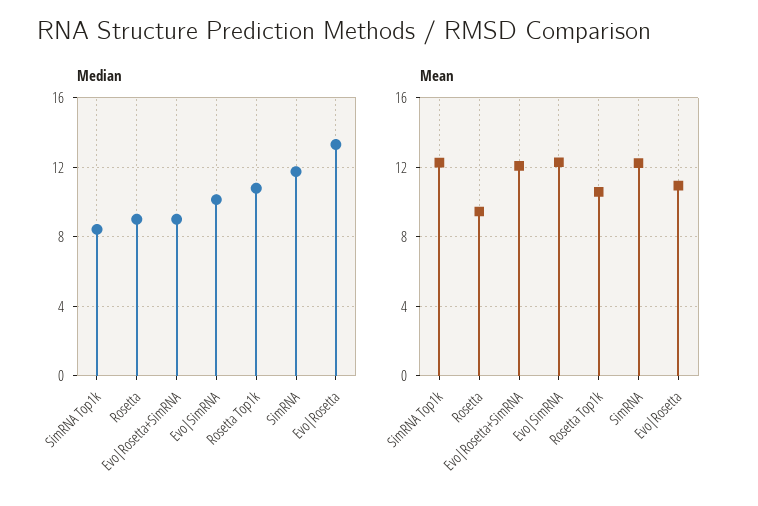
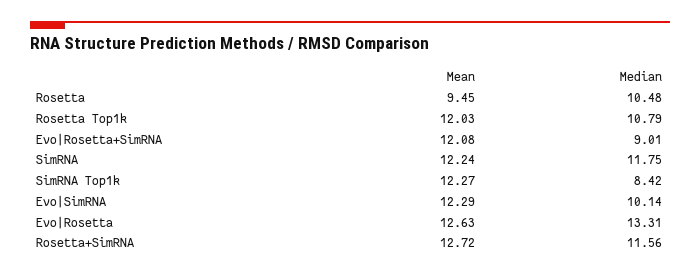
  {
    "Median": {
      "SimRNA Top1k": 8.42,
-     "Rosetta": 9,
+     "Rosetta": 10.48,
      "Evo|Rosetta+SimRNA": 9.01,
      "Evo|SimRNA": 10.14,
      "Rosetta Top1k": 10.79,
      "SimRNA": 11.75,
-     "Evo|Rosetta": 13.31
+     "Evo|Rosetta": 13.31,
+     "Rosetta+SimRNA": 11.56
    },
    "Mean": {
      "SimRNA Top1k": 12.27,
      "Rosetta": 9.45,
      "Evo|Rosetta+SimRNA": 12.08,
      "Evo|SimRNA": 12.29,
-     "Rosetta Top1k": 10.5,
+     "Rosetta Top1k": 12.03,
      "SimRNA": 12.24,
-     "Evo|Rosetta": 11
+     "Evo|Rosetta": 12.63,
+     "Rosetta+SimRNA": 12.72
    }
  }

